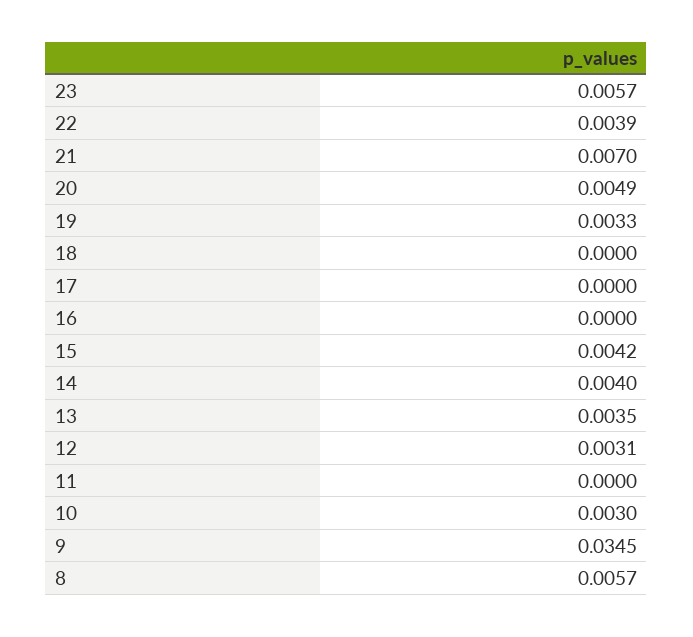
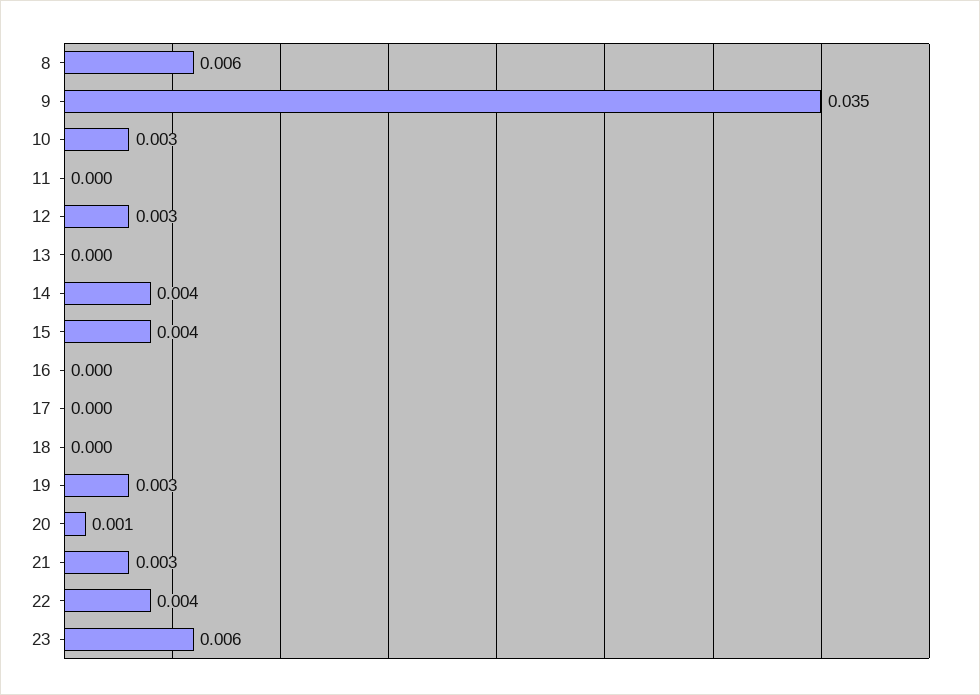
  {
    "23": 0.0057,
    "22": 0.0039,
-   "21": 0.007,
+   "21": 0.003,
-   "20": 0.0049,
+   "20": 0.001,
    "19": 0.0033,
    "18": 0,
    "17": 0,
    "16": 0,
    "15": 0.0042,
    "14": 0.004,
-   "13": 0.0035,
+   "13": 0,
    "12": 0.0031,
    "11": 0,
    "10": 0.003,
    "9": 0.0345,
    "8": 0.0057
  }

